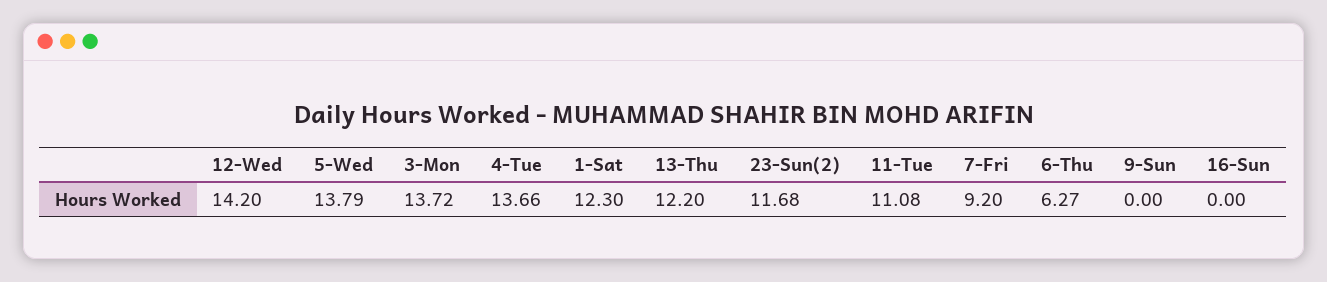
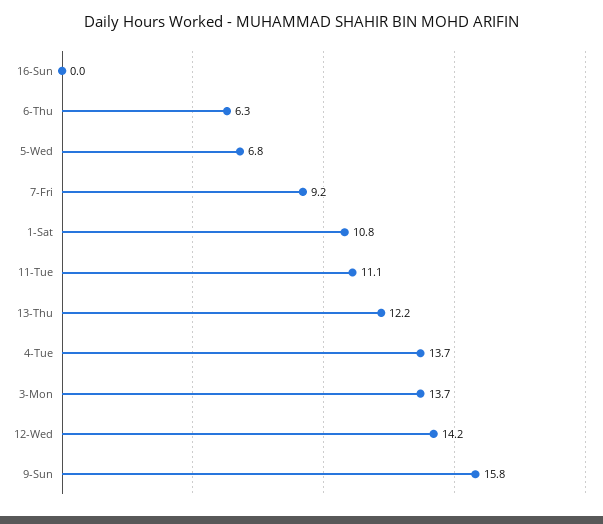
  {
    "12-Wed": 14.2,
-   "5-Wed": 13.79,
+   "5-Wed": 6.8,
    "3-Mon": 13.72,
    "4-Tue": 13.66,
-   "1-Sat": 12.3,
+   "1-Sat": 10.8,
    "13-Thu": 12.2,
-   "23-Sun(2)": 11.68,
    "11-Tue": 11.08,
    "7-Fri": 9.2,
    "6-Thu": 6.27,
-   "9-Sun": 0,
+   "9-Sun": 15.8,
    "16-Sun": 0
  }

